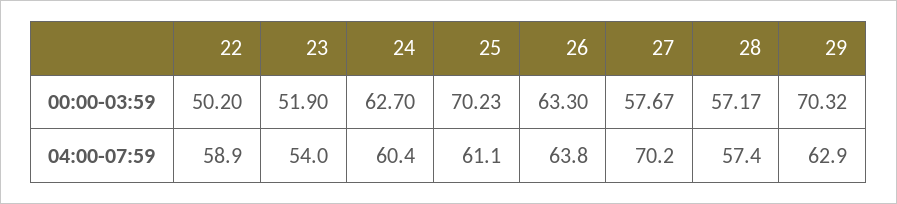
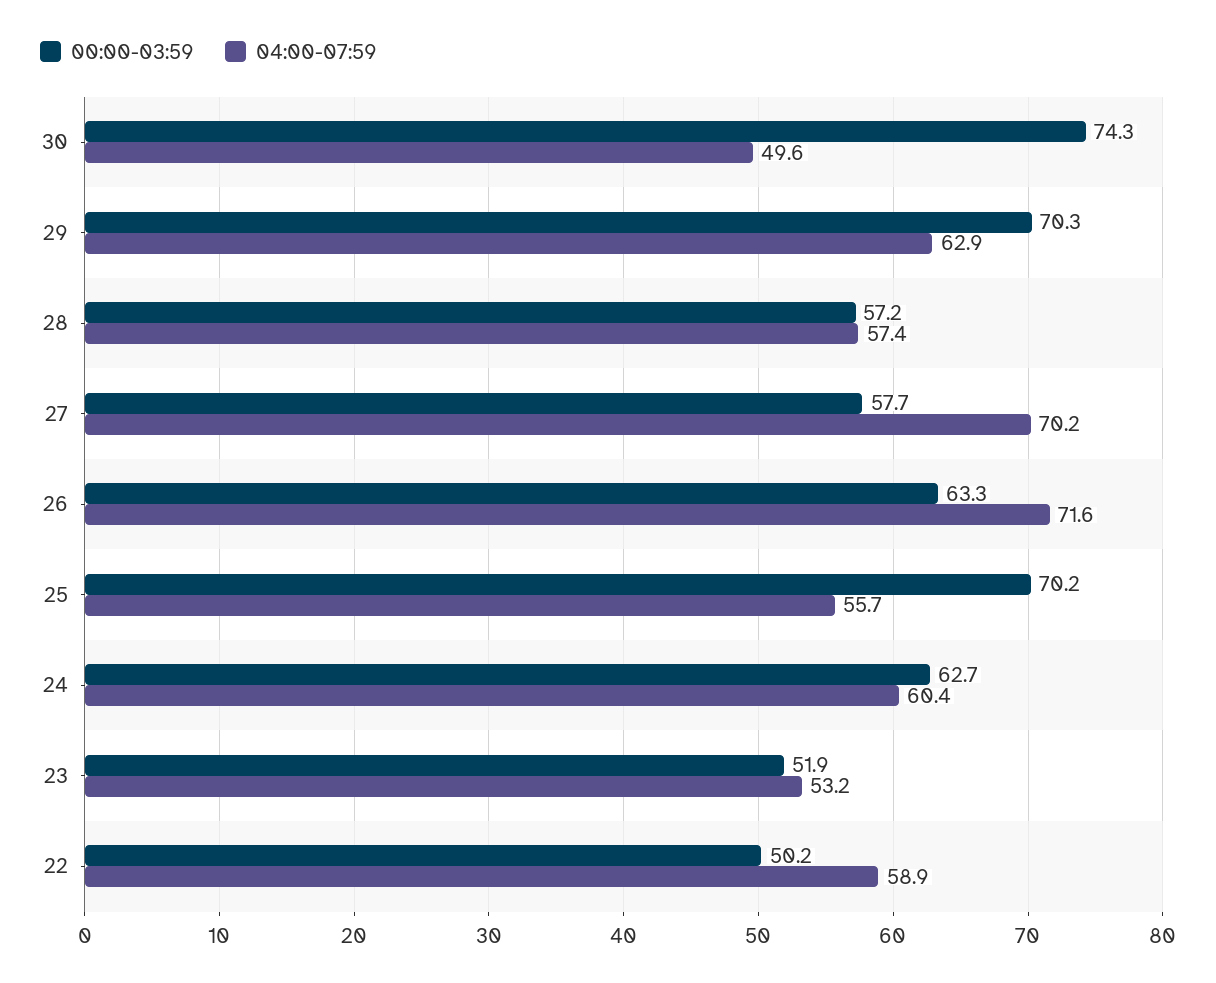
  {
    "00:00-03:59": {
      "22": 50.2,
      "23": 51.9,
      "24": 62.7,
      "25": 70.23,
      "26": 63.3,
      "27": 57.67,
      "28": 57.17,
-     "29": 70.32
+     "29": 70.32,
+     "30": 74.3
    },
    "04:00-07:59": {
      "22": 58.9,
-     "23": 54,
+     "23": 53.2,
      "24": 60.4,
-     "25": 61.1,
+     "25": 55.7,
-     "26": 63.8,
+     "26": 71.6,
      "27": 70.2,
      "28": 57.4,
-     "29": 62.9
+     "29": 62.9,
+     "30": 49.6
    }
  }

